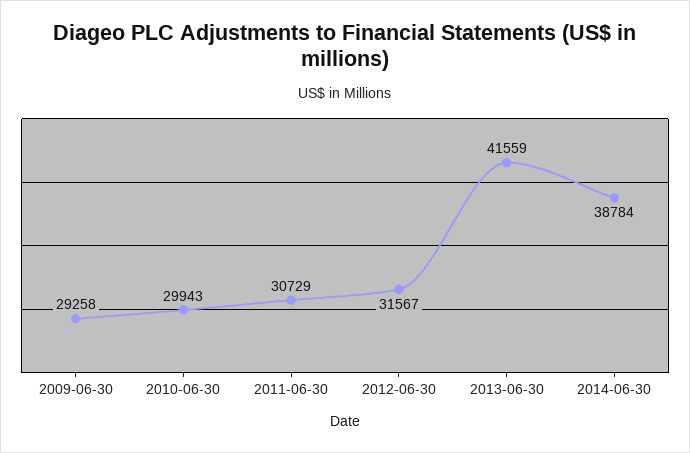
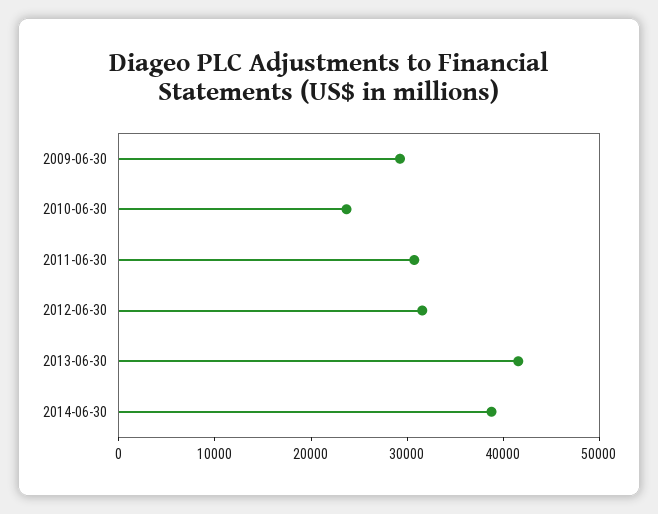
  {
    "2009-06-30": 29258,
-   "2010-06-30": 29943,
+   "2010-06-30": 24000,
    "2011-06-30": 30729,
    "2012-06-30": 31567,
    "2013-06-30": 41559,
    "2014-06-30": 38784
  }

